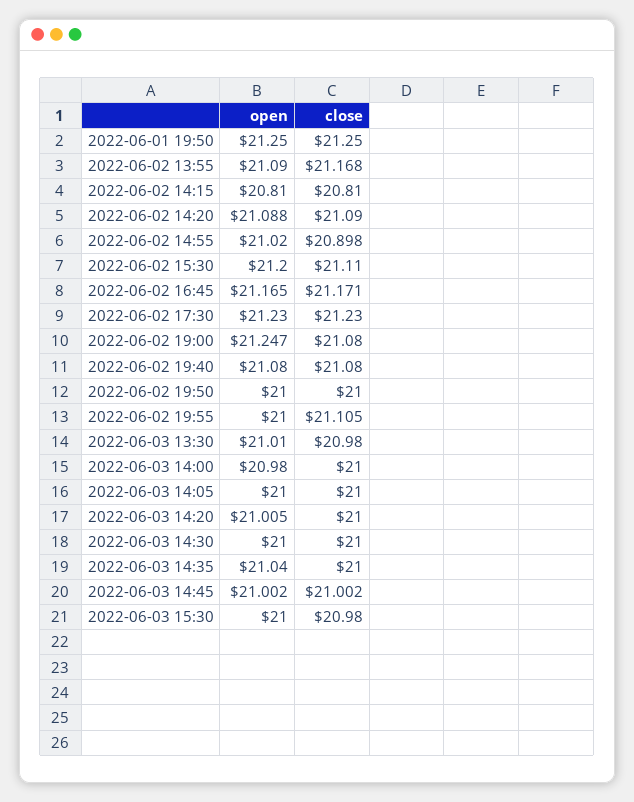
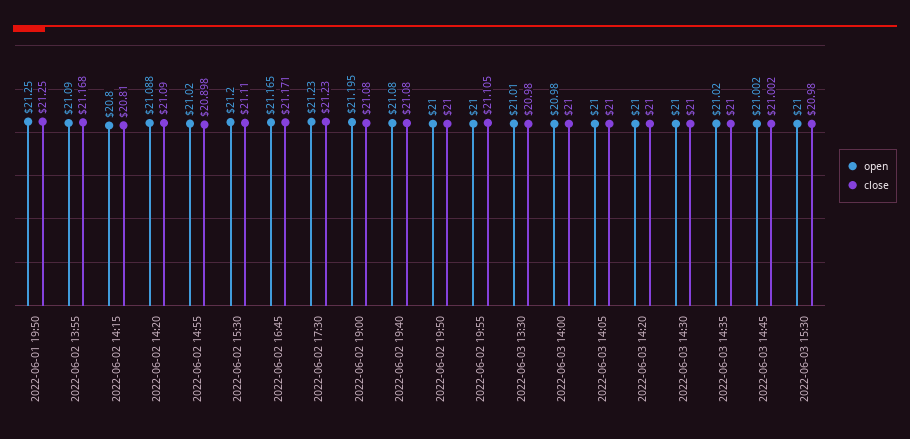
  {
    "open": {
      "2022-06-01 19:50": 21.25,
      "2022-06-02 13:55": 21.09,
-     "2022-06-02 14:15": 20.81,
+     "2022-06-02 14:15": 20.8,
      "2022-06-02 14:20": 21.088,
      "2022-06-02 14:55": 21.02,
      "2022-06-02 15:30": 21.2,
      "2022-06-02 16:45": 21.165,
      "2022-06-02 17:30": 21.23,
-     "2022-06-02 19:00": 21.247,
+     "2022-06-02 19:00": 21.195,
      "2022-06-02 19:40": 21.08,
      "2022-06-02 19:50": 21,
      "2022-06-02 19:55": 21,
      "2022-06-03 13:30": 21.01,
      "2022-06-03 14:00": 20.98,
      "2022-06-03 14:05": 21,
-     "2022-06-03 14:20": 21.005,
+     "2022-06-03 14:20": 21,
      "2022-06-03 14:30": 21,
-     "2022-06-03 14:35": 21.04,
+     "2022-06-03 14:35": 21.02,
      "2022-06-03 14:45": 21.002,
      "2022-06-03 15:30": 21
    },
    "close": {
      "2022-06-01 19:50": 21.25,
      "2022-06-02 13:55": 21.168,
      "2022-06-02 14:15": 20.81,
      "2022-06-02 14:20": 21.09,
      "2022-06-02 14:55": 20.898,
      "2022-06-02 15:30": 21.11,
      "2022-06-02 16:45": 21.171,
      "2022-06-02 17:30": 21.23,
      "2022-06-02 19:00": 21.08,
      "2022-06-02 19:40": 21.08,
      "2022-06-02 19:50": 21,
      "2022-06-02 19:55": 21.105,
      "2022-06-03 13:30": 20.98,
      "2022-06-03 14:00": 21,
      "2022-06-03 14:05": 21,
      "2022-06-03 14:20": 21,
      "2022-06-03 14:30": 21,
      "2022-06-03 14:35": 21,
      "2022-06-03 14:45": 21.002,
      "2022-06-03 15:30": 20.98
    }
  }

